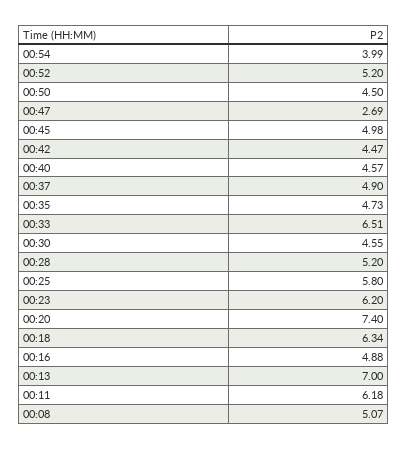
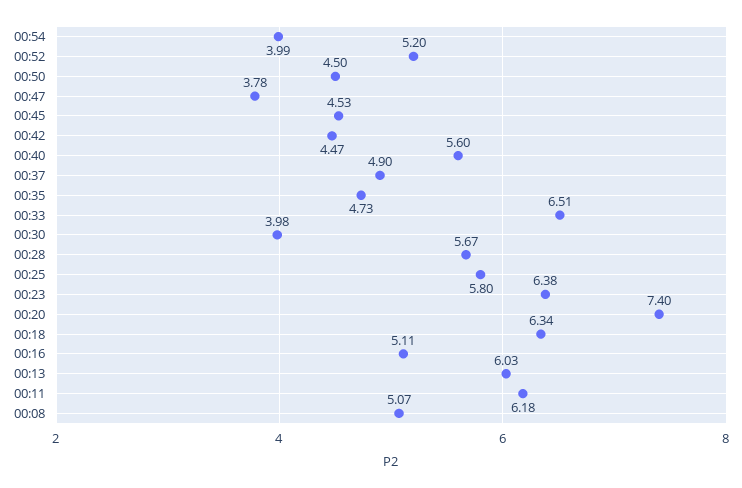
  {
    "00:54": 3.99,
    "00:52": 5.2,
    "00:50": 4.5,
-   "00:47": 2.69,
+   "00:47": 3.78,
-   "00:45": 4.98,
+   "00:45": 4.53,
    "00:42": 4.47,
-   "00:40": 4.57,
+   "00:40": 5.6,
    "00:37": 4.9,
    "00:35": 4.73,
    "00:33": 6.51,
-   "00:30": 4.55,
+   "00:30": 3.98,
-   "00:28": 5.2,
+   "00:28": 5.67,
    "00:25": 5.8,
-   "00:23": 6.2,
+   "00:23": 6.38,
    "00:20": 7.4,
    "00:18": 6.34,
-   "00:16": 4.88,
+   "00:16": 5.11,
-   "00:13": 7,
+   "00:13": 6.03,
    "00:11": 6.18,
    "00:08": 5.07
  }

